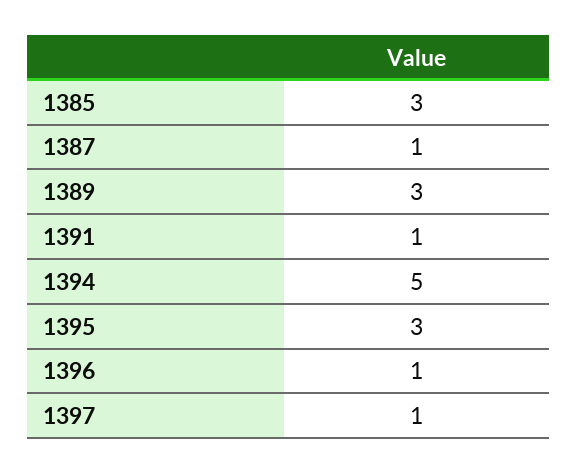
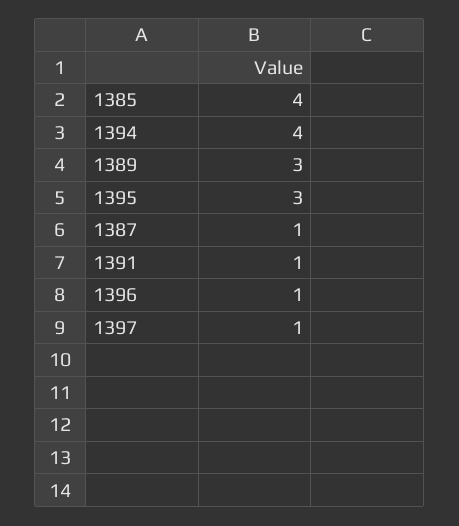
  {
-   "1385": 3,
+   "1385": 4,
    "1387": 1,
    "1389": 3,
    "1391": 1,
-   "1394": 5,
+   "1394": 4,
    "1395": 3,
    "1396": 1,
    "1397": 1
  }

